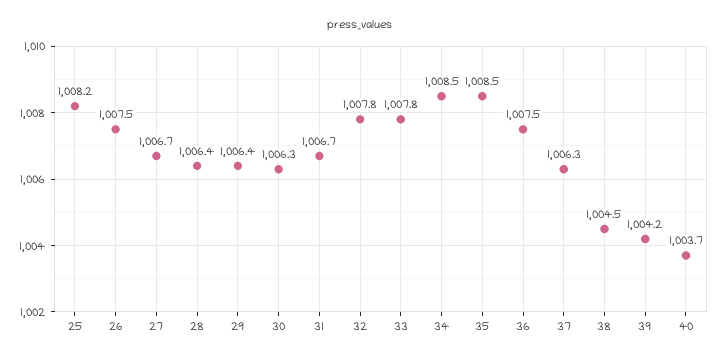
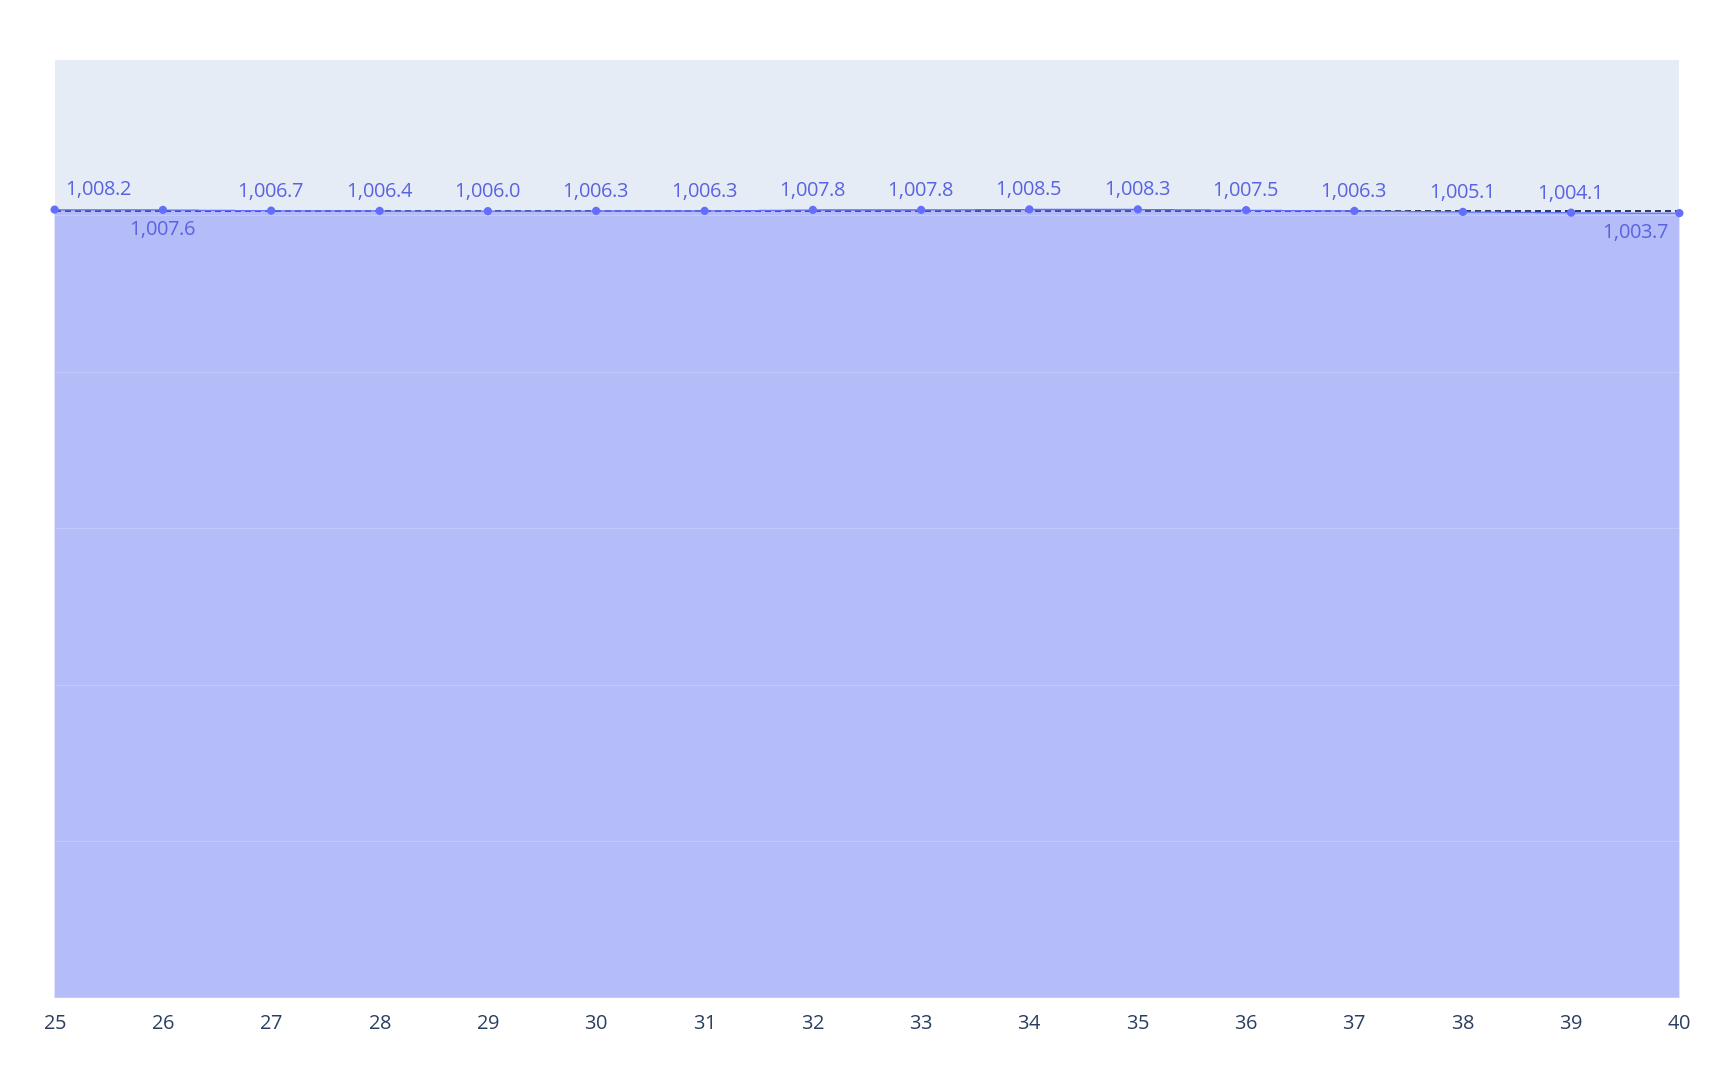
  {
    "25": 1008.2,
-   "26": 1007.5,
+   "26": 1007.6,
    "27": 1006.7,
    "28": 1006.4,
-   "29": 1006.4,
+   "29": 1006,
    "30": 1006.3,
-   "31": 1006.7,
+   "31": 1006.3,
    "32": 1007.8,
    "33": 1007.8,
    "34": 1008.5,
-   "35": 1008.5,
+   "35": 1008.3,
    "36": 1007.5,
    "37": 1006.3,
-   "38": 1004.5,
+   "38": 1005.1,
-   "39": 1004.2,
+   "39": 1004.1,
    "40": 1003.7
  }

